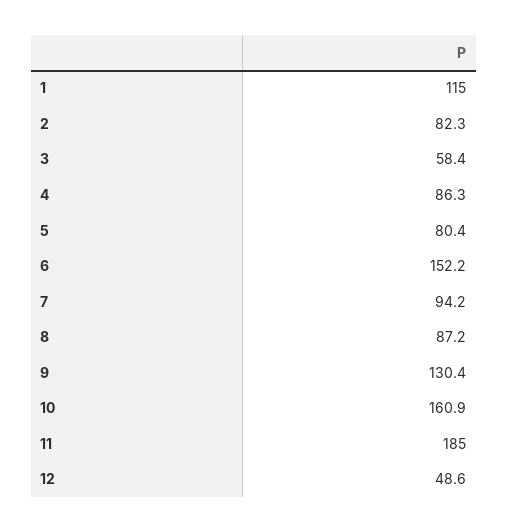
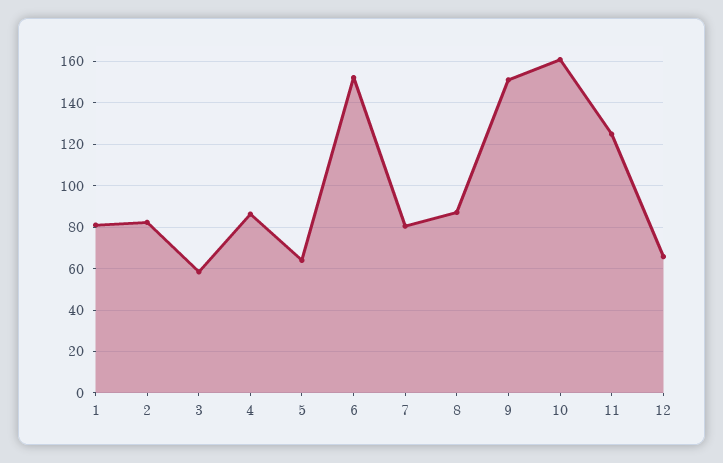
  {
-   "1": 115,
+   "1": 80,
    "2": 82.3,
    "3": 58.4,
    "4": 86.3,
-   "5": 80.4,
+   "5": 65,
    "6": 152.2,
-   "7": 94.2,
+   "7": 80,
    "8": 87.2,
-   "9": 130.4,
+   "9": 150,
    "10": 160.9,
-   "11": 185,
+   "11": 125,
-   "12": 48.6
+   "12": 65
  }

